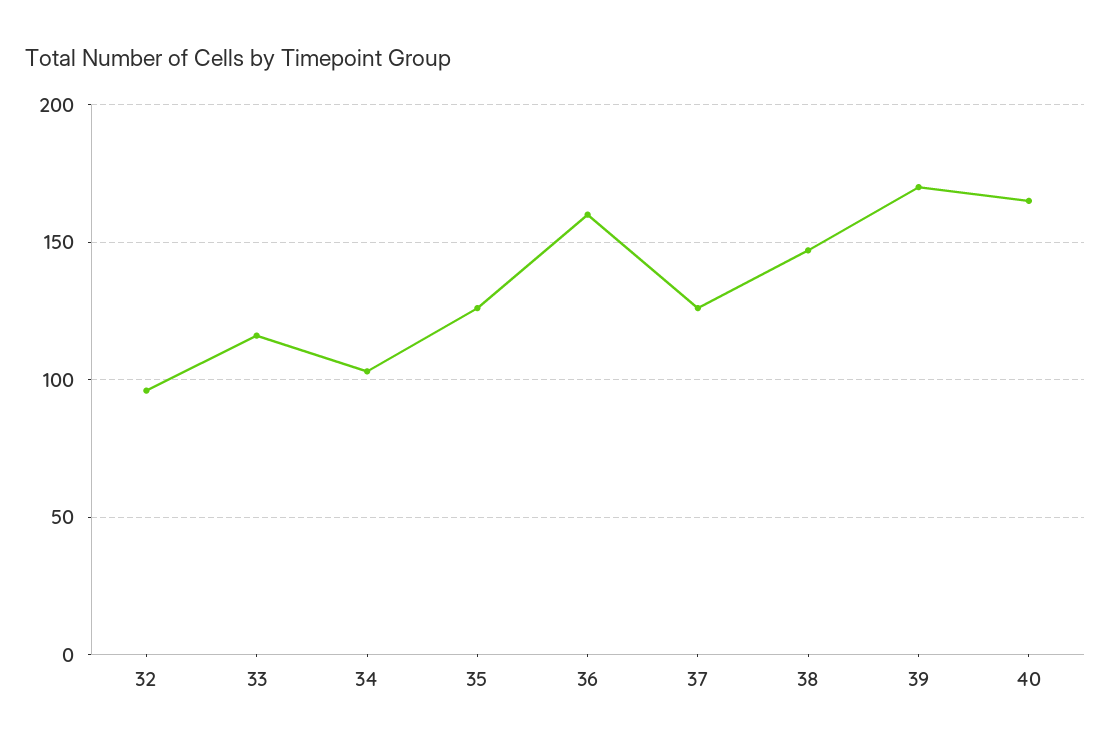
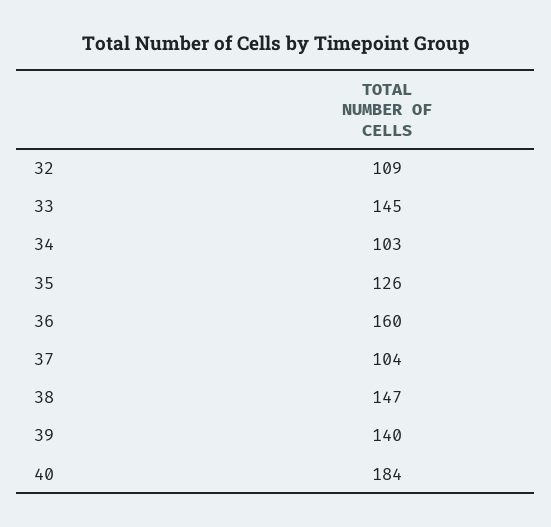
  {
-   "32": 95,
+   "32": 109,
-   "33": 115,
+   "33": 145,
    "34": 103,
    "35": 126,
    "36": 160,
-   "37": 125,
+   "37": 104,
    "38": 147,
-   "39": 170,
+   "39": 140,
-   "40": 165
+   "40": 184
  }

